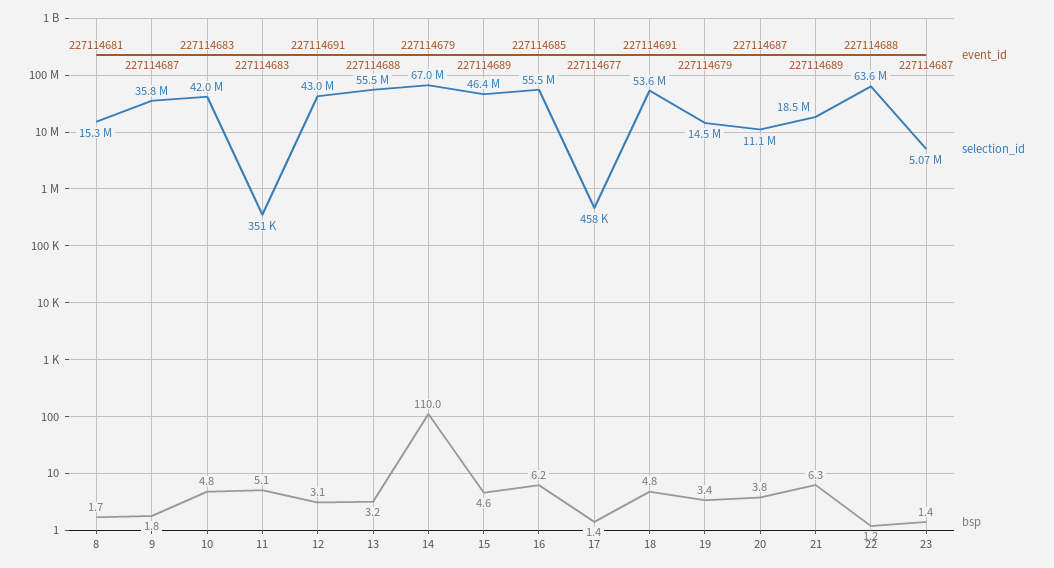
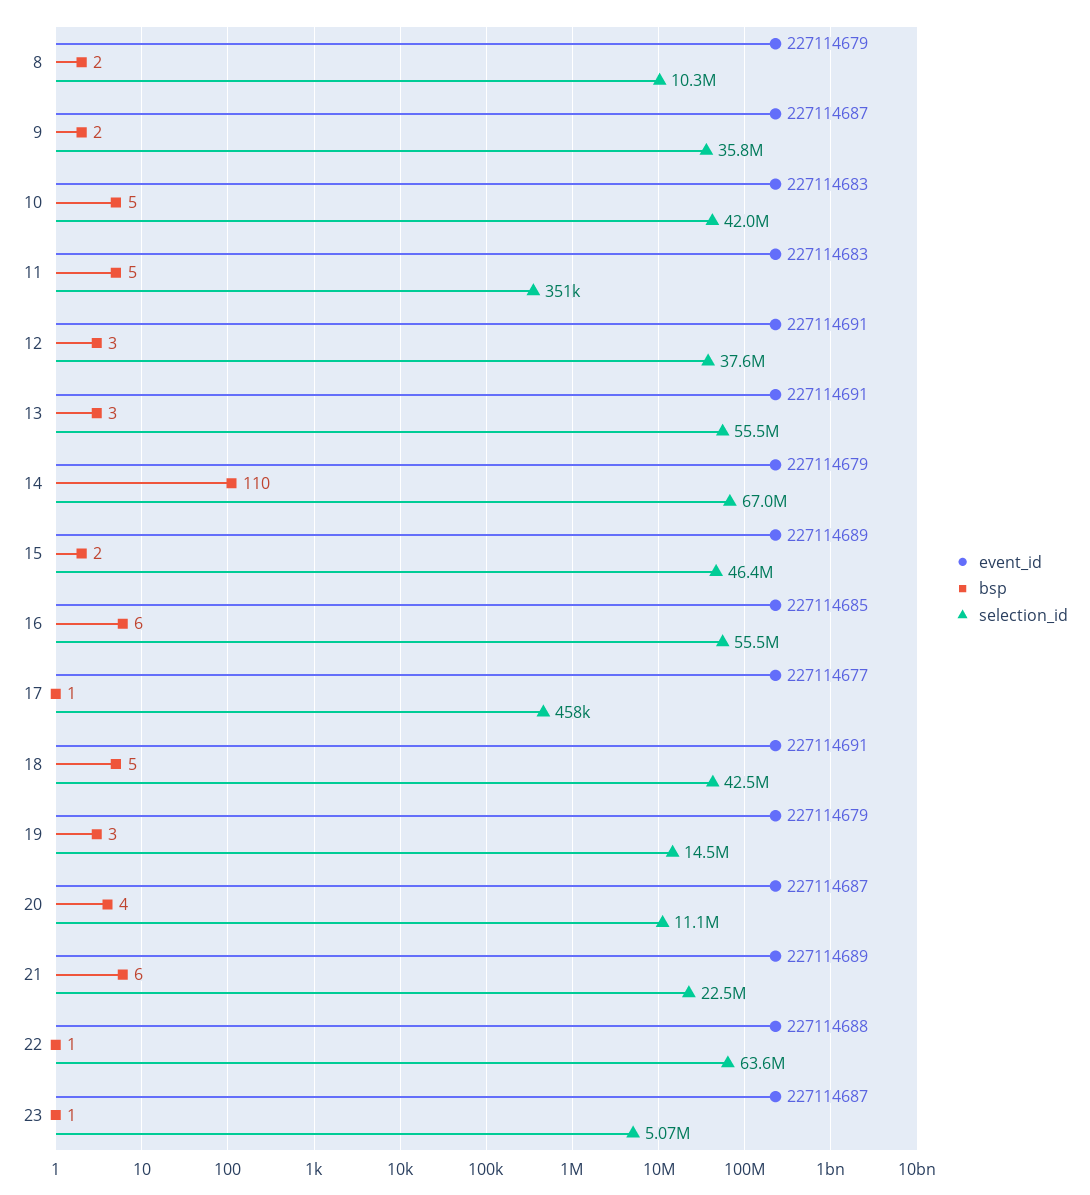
  {
    "event_id": {
-     "8": 227114681,
+     "8": 227114679,
      "9": 227114687,
      "10": 227114683,
      "11": 227114683,
      "12": 227114691,
-     "13": 227114688,
+     "13": 227114691,
      "14": 227114679,
      "15": 227114689,
      "16": 227114685,
      "17": 227114677,
      "18": 227114691,
      "19": 227114679,
      "20": 227114687,
      "21": 227114689,
      "22": 227114688,
      "23": 227114687
    },
    "selection_id": {
-     "8": 15300000,
+     "8": 10300000,
      "9": 35800000,
      "10": 42000000,
      "11": 351000,
-     "12": 43000000,
+     "12": 37600000,
      "13": 55500000,
      "14": 67000000,
      "15": 46400000,
      "16": 55500000,
      "17": 458000,
-     "18": 53600000,
+     "18": 42500000,
      "19": 14500000,
      "20": 11100000,
-     "21": 18500000,
+     "21": 22500000,
      "22": 63600000,
      "23": 5070000
    },
    "bsp": {
      "8": 1.7,
      "9": 1.8,
      "10": 4.8,
      "11": 5.1,
      "12": 3.1,
      "13": 3.2,
      "14": 110,
-     "15": 4.6,
+     "15": 2,
      "16": 6.2,
      "17": 1.4,
      "18": 4.8,
      "19": 3.4,
      "20": 3.8,
      "21": 6.3,
      "22": 1.2,
      "23": 1.4
    }
  }

